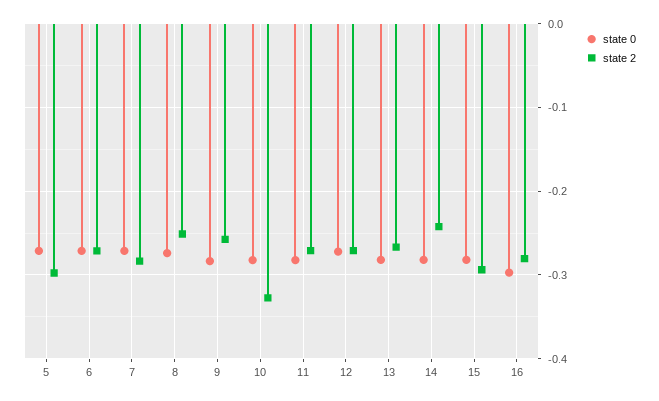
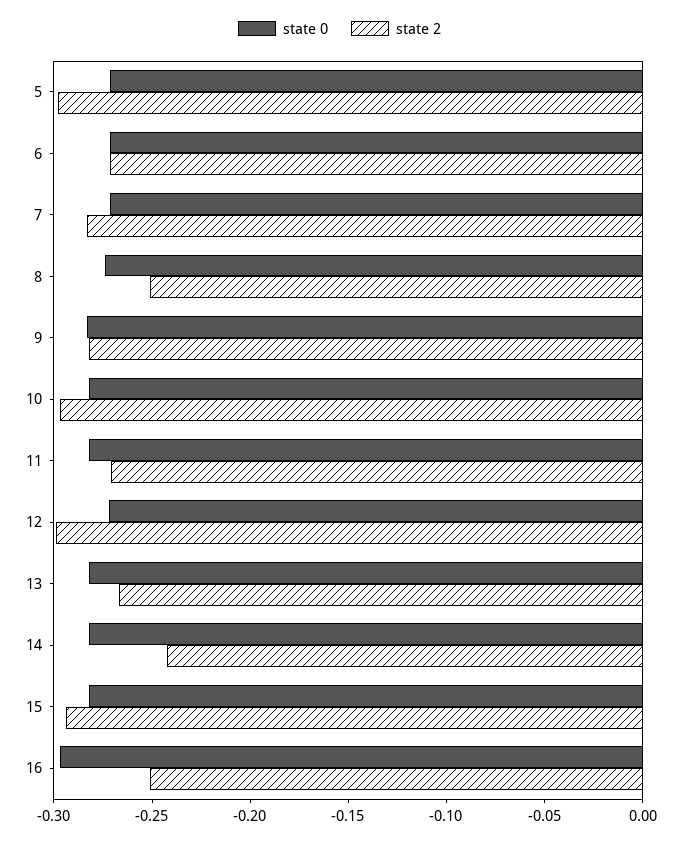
  {
    "state 0": {
      "5": -0.27,
      "6": -0.27,
      "7": -0.27,
      "8": -0.27,
      "9": -0.28,
      "10": -0.28,
      "11": -0.28,
      "12": -0.27,
      "13": -0.28,
      "14": -0.28,
      "15": -0.28,
      "16": -0.3
    },
    "state 2": {
      "5": -0.3,
      "6": -0.27,
      "7": -0.28,
      "8": -0.25,
-     "9": -0.26,
+     "9": -0.28,
-     "10": -0.33,
+     "10": -0.3,
      "11": -0.27,
-     "12": -0.27,
+     "12": -0.3,
      "13": -0.27,
      "14": -0.24,
      "15": -0.29,
-     "16": -0.28
+     "16": -0.25
    }
  }

